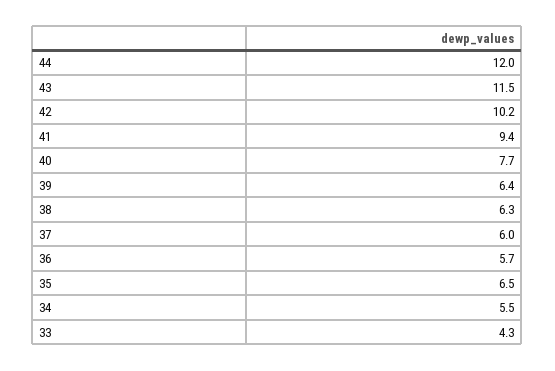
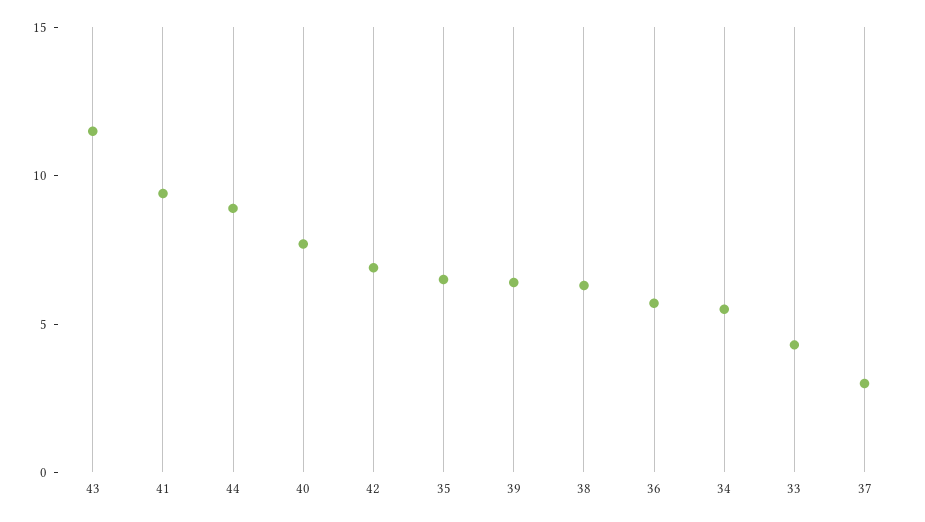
  {
-   "44": 12,
+   "44": 9,
    "43": 11.5,
-   "42": 10.2,
+   "42": 7,
    "41": 9.4,
    "40": 7.7,
    "39": 6.4,
    "38": 6.3,
-   "37": 6,
+   "37": 3,
    "36": 5.7,
    "35": 6.5,
    "34": 5.5,
    "33": 4.3
  }

